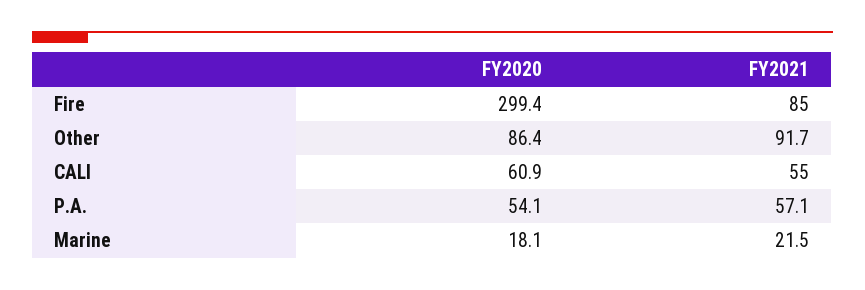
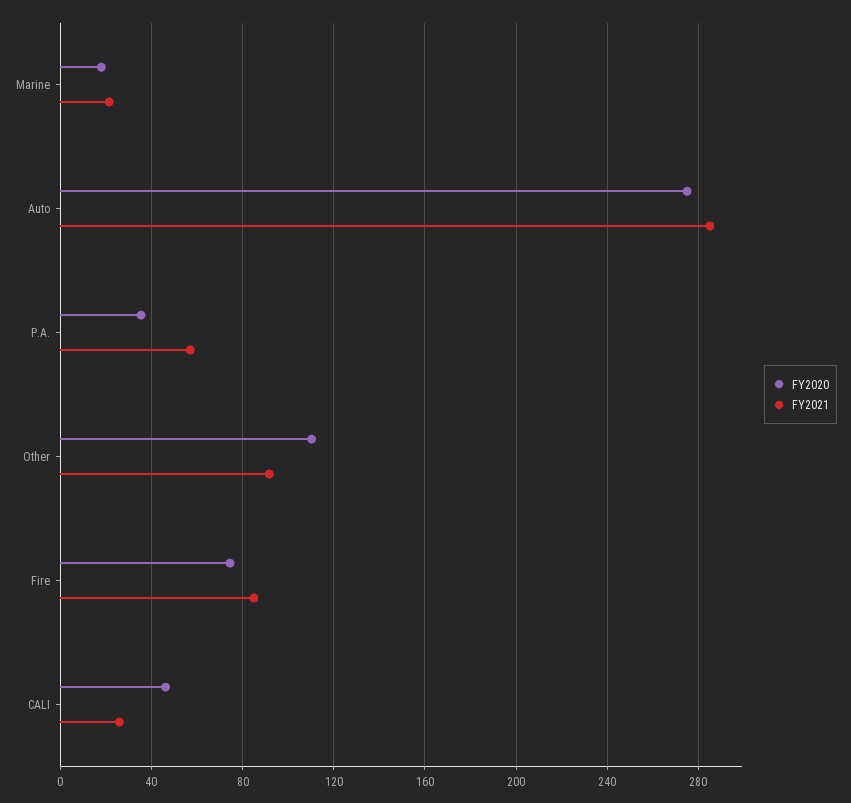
  {
    "FY2020": {
-     "Fire": 299.4,
+     "Fire": 75,
-     "Other": 86.4,
+     "Other": 110,
-     "CALI": 60.9,
+     "CALI": 45,
-     "P.A.": 54.1,
+     "P.A.": 35,
-     "Marine": 18.1
+     "Marine": 18.1,
+     "Auto": 275
    },
    "FY2021": {
      "Fire": 85,
      "Other": 91.7,
-     "CALI": 55,
+     "CALI": 25,
      "P.A.": 57.1,
-     "Marine": 21.5
+     "Marine": 21.5,
+     "Auto": 285
    }
  }

